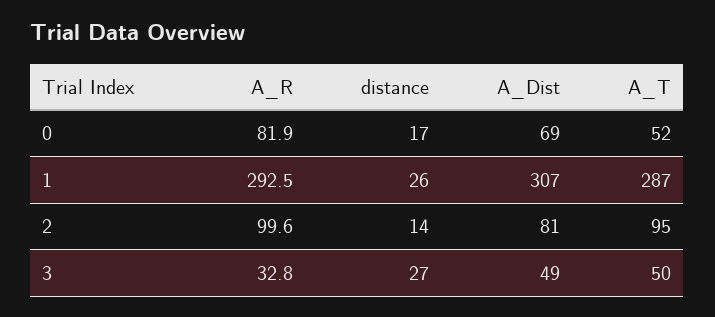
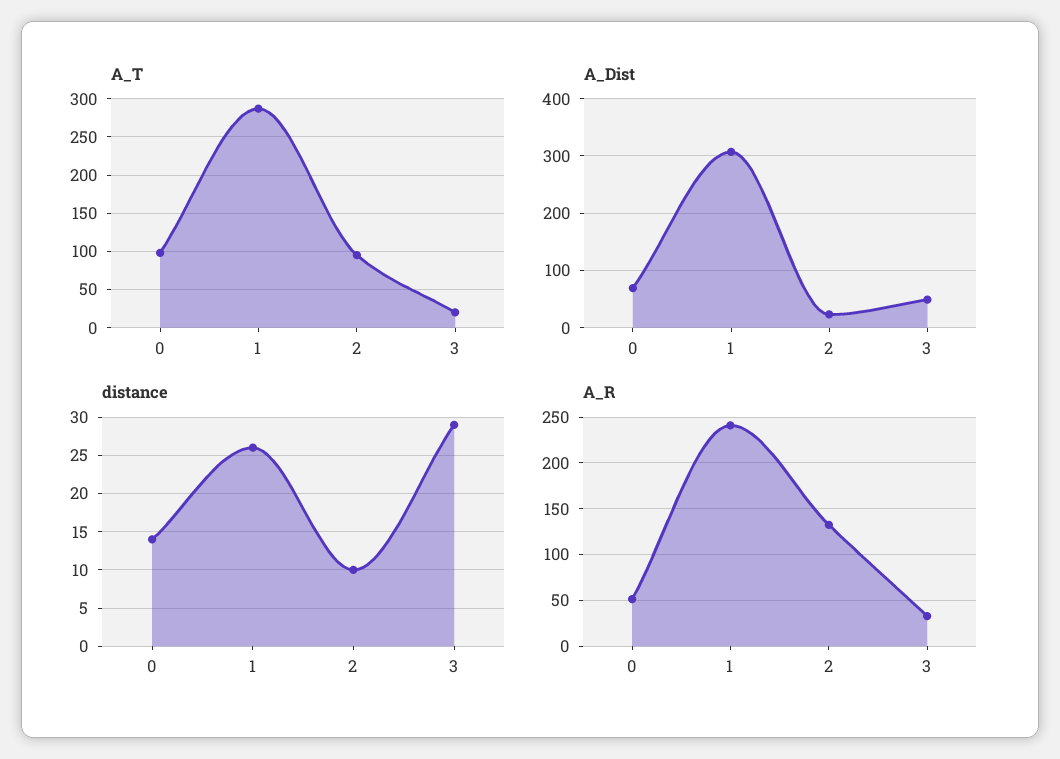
  {
    "A_R": {
-     "0": 81.9,
+     "0": 50,
-     "1": 292.5,
+     "1": 240,
-     "2": 99.6,
+     "2": 130,
      "3": 32.8
    },
    "distance": {
-     "0": 17,
+     "0": 14,
      "1": 26,
-     "2": 14,
+     "2": 10,
-     "3": 27
+     "3": 29
    },
    "A_Dist": {
      "0": 69,
      "1": 307,
-     "2": 81,
+     "2": 20,
      "3": 49
    },
    "A_T": {
-     "0": 52,
+     "0": 100,
      "1": 287,
      "2": 95,
-     "3": 50
+     "3": 20
    }
  }

